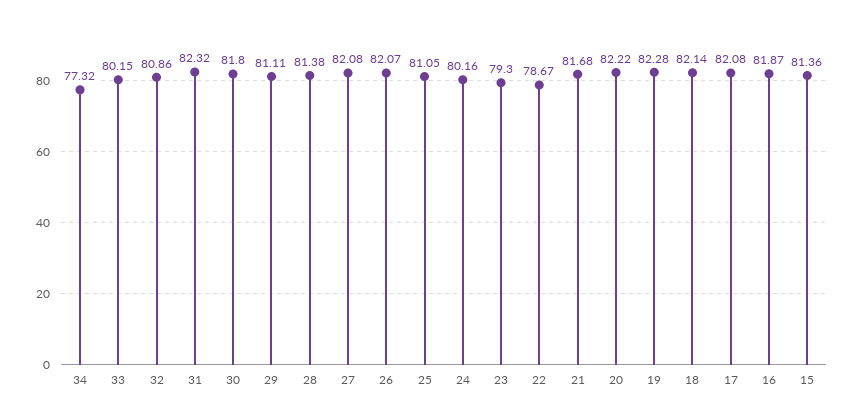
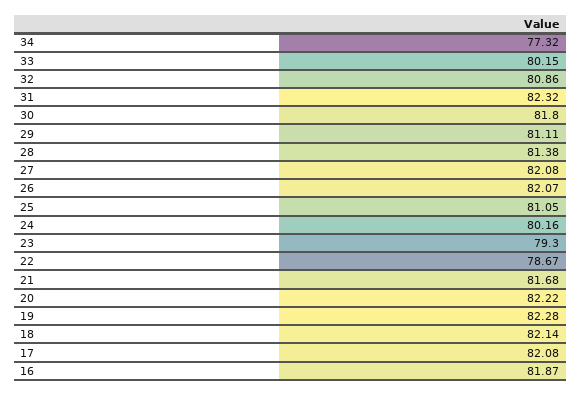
  {
    "34": 77.32,
    "33": 80.15,
    "32": 80.86,
    "31": 82.32,
    "30": 81.8,
    "29": 81.11,
    "28": 81.38,
    "27": 82.08,
    "26": 82.07,
    "25": 81.05,
    "24": 80.16,
    "23": 79.3,
    "22": 78.67,
    "21": 81.68,
    "20": 82.22,
    "19": 82.28,
    "18": 82.14,
    "17": 82.08,
-   "16": 81.87,
+   "16": 81.87
-   "15": 81.36
  }

